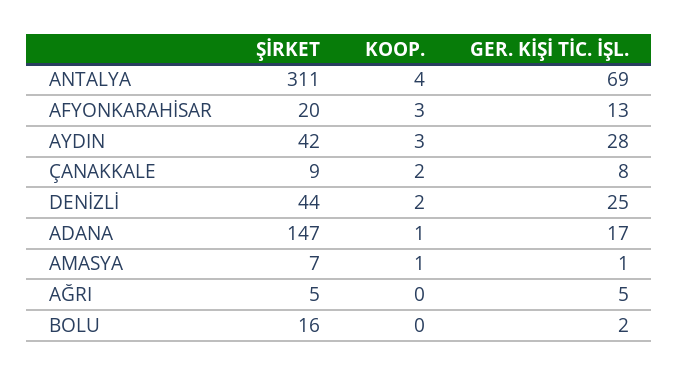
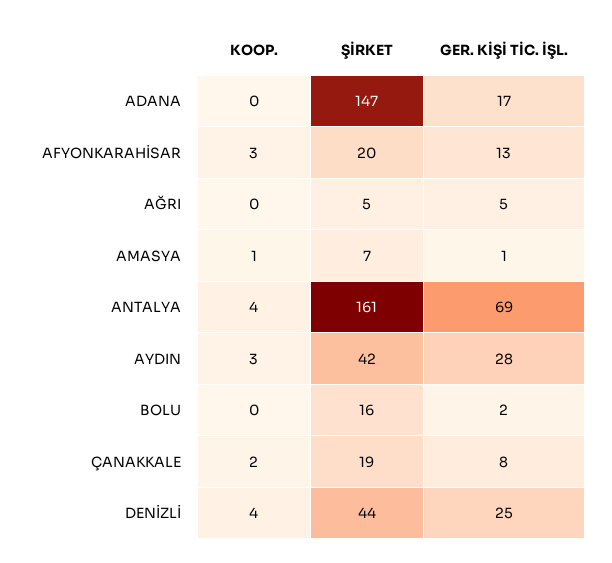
  {
    "ŞİRKET": {
-     "ANTALYA": 311,
+     "ANTALYA": 161,
      "AFYONKARAHİSAR": 20,
      "AYDIN": 42,
-     "ÇANAKKALE": 9,
+     "ÇANAKKALE": 19,
      "DENİZLİ": 44,
      "ADANA": 147,
      "AMASYA": 7,
      "AĞRI": 5,
      "BOLU": 16
    },
    "KOOP.": {
      "ANTALYA": 4,
      "AFYONKARAHİSAR": 3,
      "AYDIN": 3,
      "ÇANAKKALE": 2,
-     "DENİZLİ": 2,
+     "DENİZLİ": 4,
-     "ADANA": 1,
+     "ADANA": 0,
      "AMASYA": 1,
      "AĞRI": 0,
      "BOLU": 0
    },
    "GER. KİŞİ TİC. İŞL.": {
      "ANTALYA": 69,
      "AFYONKARAHİSAR": 13,
      "AYDIN": 28,
      "ÇANAKKALE": 8,
      "DENİZLİ": 25,
      "ADANA": 17,
      "AMASYA": 1,
      "AĞRI": 5,
      "BOLU": 2
    }
  }

